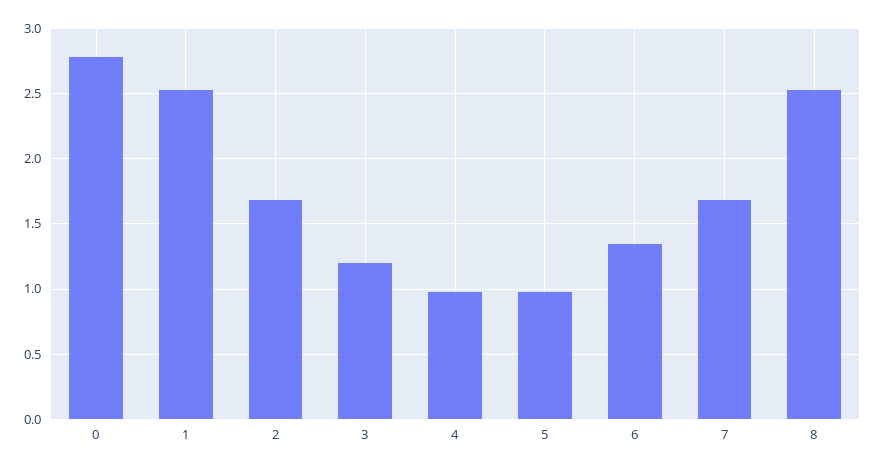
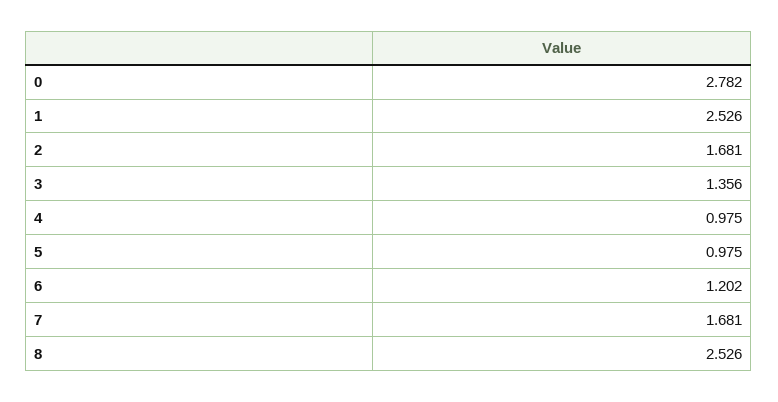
  {
    "0": 2.782,
    "1": 2.526,
    "2": 1.681,
-   "3": 1.2,
+   "3": 1.356,
    "4": 0.975,
    "5": 0.975,
-   "6": 1.35,
+   "6": 1.202,
    "7": 1.681,
    "8": 2.526
  }

